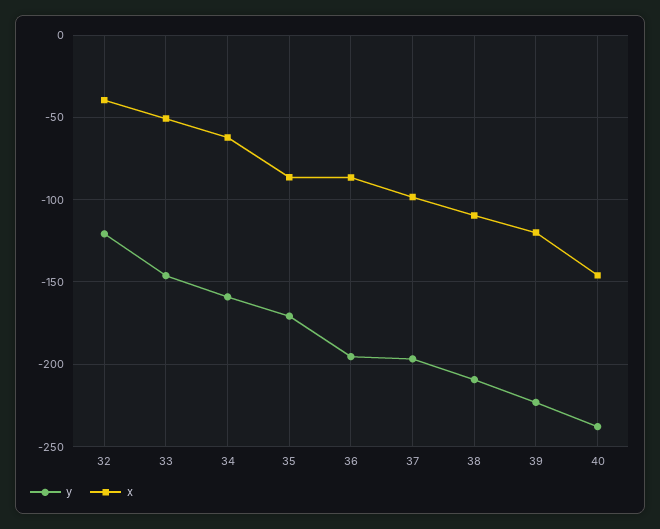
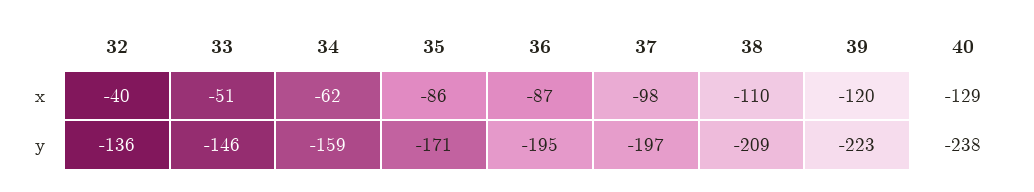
  {
    "y": {
-     "32": -120,
+     "32": -136,
      "33": -146,
      "34": -159,
      "35": -171,
      "36": -195,
      "37": -197,
      "38": -209,
      "39": -223,
      "40": -238
    },
    "x": {
      "32": -40,
      "33": -51,
      "34": -62,
      "35": -86,
      "36": -87,
      "37": -98,
      "38": -110,
      "39": -120,
-     "40": -145
+     "40": -129
    }
  }

